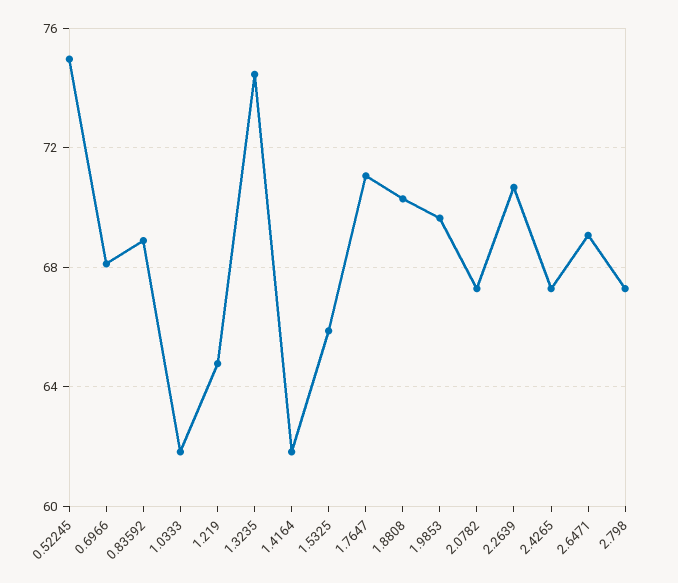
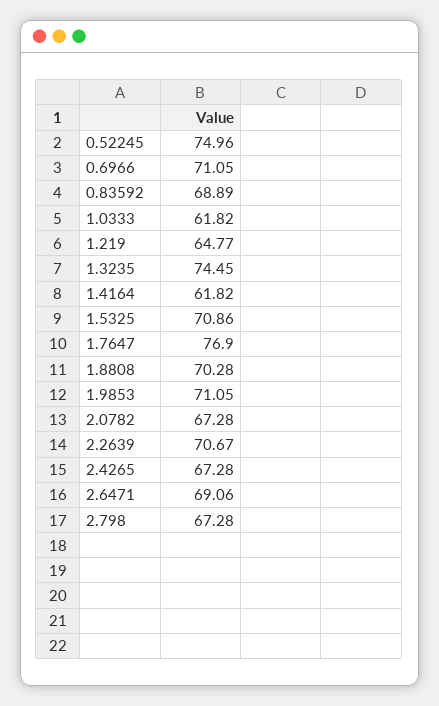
  {
    "0.52245": 74.96,
-   "0.6966": 68,
+   "0.6966": 71.05,
    "0.83592": 68.89,
    "1.0333": 61.82,
    "1.219": 64.77,
    "1.3235": 74.45,
    "1.4164": 61.82,
-   "1.5325": 66,
+   "1.5325": 70.86,
-   "1.7647": 71,
+   "1.7647": 76.9,
    "1.8808": 70.28,
-   "1.9853": 69.5,
+   "1.9853": 71.05,
    "2.0782": 67.28,
    "2.2639": 70.67,
    "2.4265": 67.28,
    "2.6471": 69.06,
    "2.798": 67.28
  }

